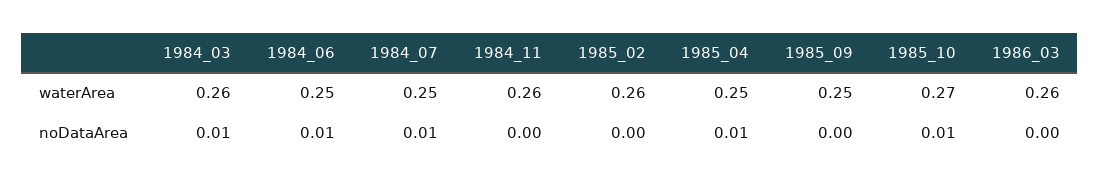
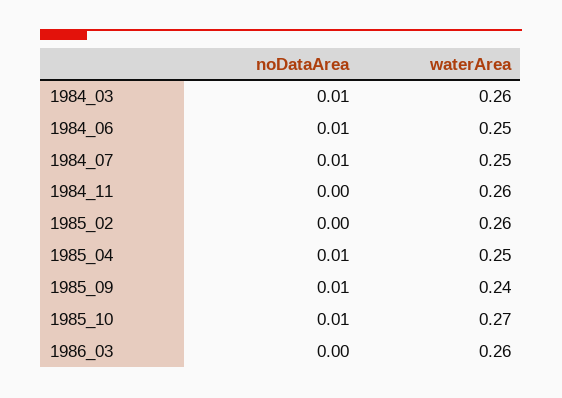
  {
    "1984_03": {
      "waterArea": 0.26,
      "noDataArea": 0.01
    },
    "1984_06": {
      "waterArea": 0.25,
      "noDataArea": 0.01
    },
    "1984_07": {
      "waterArea": 0.25,
      "noDataArea": 0.01
    },
    "1984_11": {
      "waterArea": 0.26,
      "noDataArea": 0
    },
    "1985_02": {
      "waterArea": 0.26,
      "noDataArea": 0
    },
    "1985_04": {
      "waterArea": 0.25,
      "noDataArea": 0.01
    },
    "1985_09": {
-     "waterArea": 0.25,
+     "waterArea": 0.24,
-     "noDataArea": 0
+     "noDataArea": 0.01
    },
    "1985_10": {
      "waterArea": 0.27,
      "noDataArea": 0.01
    },
    "1986_03": {
      "waterArea": 0.26,
      "noDataArea": 0
    }
  }

